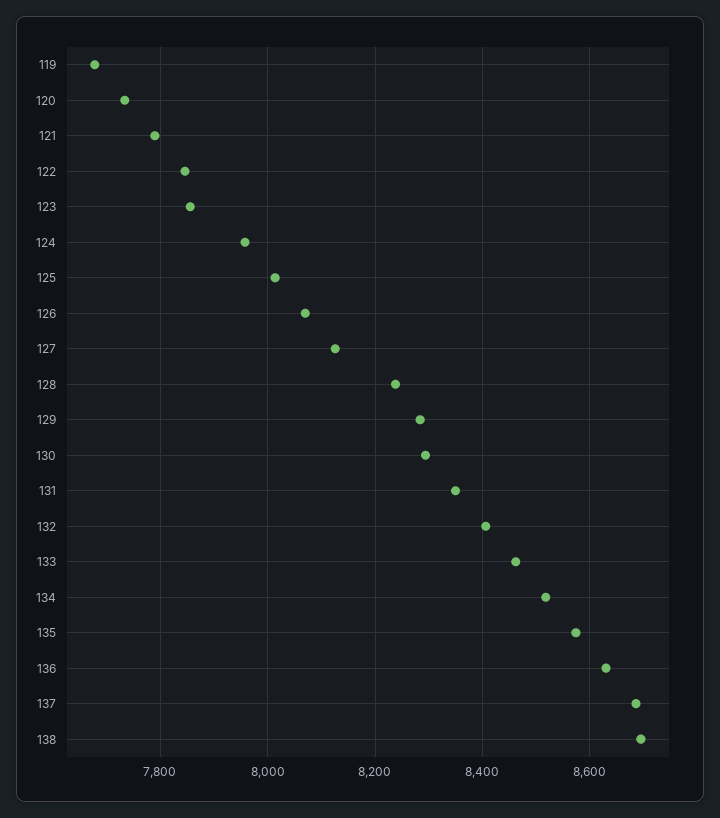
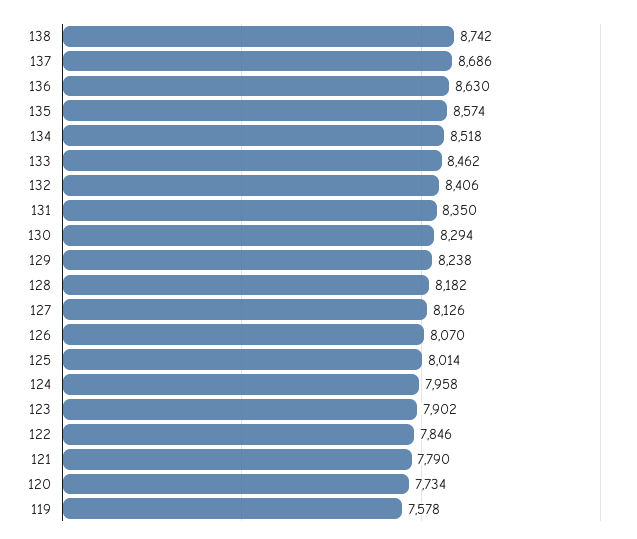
  {
-   "119": 7680,
+   "119": 7578,
    "120": 7734,
    "121": 7790,
    "122": 7846,
-   "123": 7860,
+   "123": 7902,
    "124": 7958,
    "125": 8014,
    "126": 8070,
    "127": 8126,
-   "128": 8240,
+   "128": 8182,
-   "129": 8280,
+   "129": 8238,
    "130": 8294,
    "131": 8350,
    "132": 8406,
    "133": 8462,
    "134": 8518,
    "135": 8574,
    "136": 8630,
    "137": 8686,
-   "138": 8700
+   "138": 8742
  }

